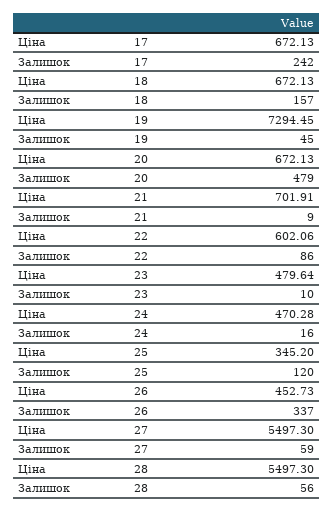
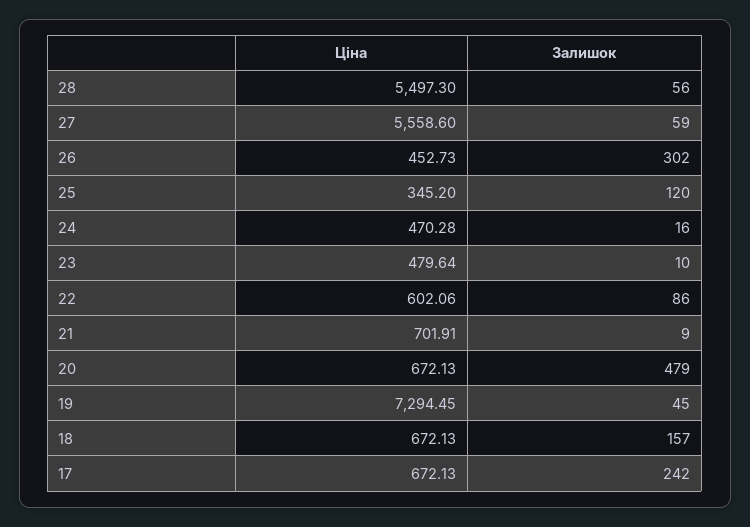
  {
    "Ціна": {
      "17": 672.13,
      "18": 672.13,
      "19": 7294.45,
      "20": 672.13,
      "21": 701.91,
      "22": 602.06,
      "23": 479.64,
      "24": 470.28,
      "25": 345.2,
      "26": 452.73,
-     "27": 5497.3,
+     "27": 5558.6,
      "28": 5497.3
    },
    "Залишок": {
      "17": 242,
      "18": 157,
      "19": 45,
      "20": 479,
      "21": 9,
      "22": 86,
      "23": 10,
      "24": 16,
      "25": 120,
-     "26": 337,
+     "26": 302,
      "27": 59,
      "28": 56
    }
  }

